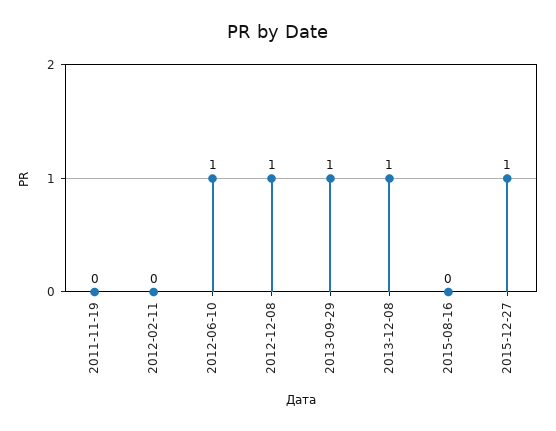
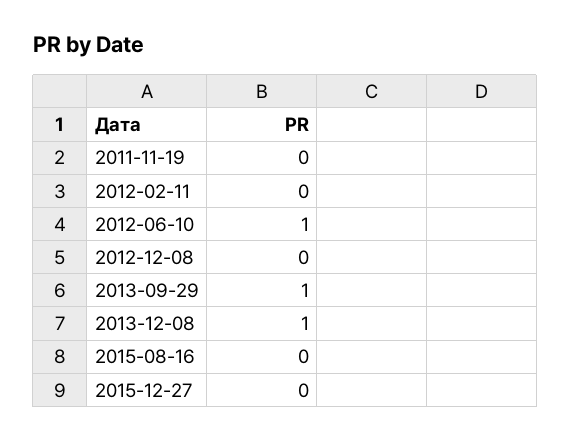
  {
    "2011-11-19": 0,
    "2012-02-11": 0,
    "2012-06-10": 1,
-   "2012-12-08": 1,
+   "2012-12-08": 0,
    "2013-09-29": 1,
    "2013-12-08": 1,
    "2015-08-16": 0,
-   "2015-12-27": 1
+   "2015-12-27": 0
  }

